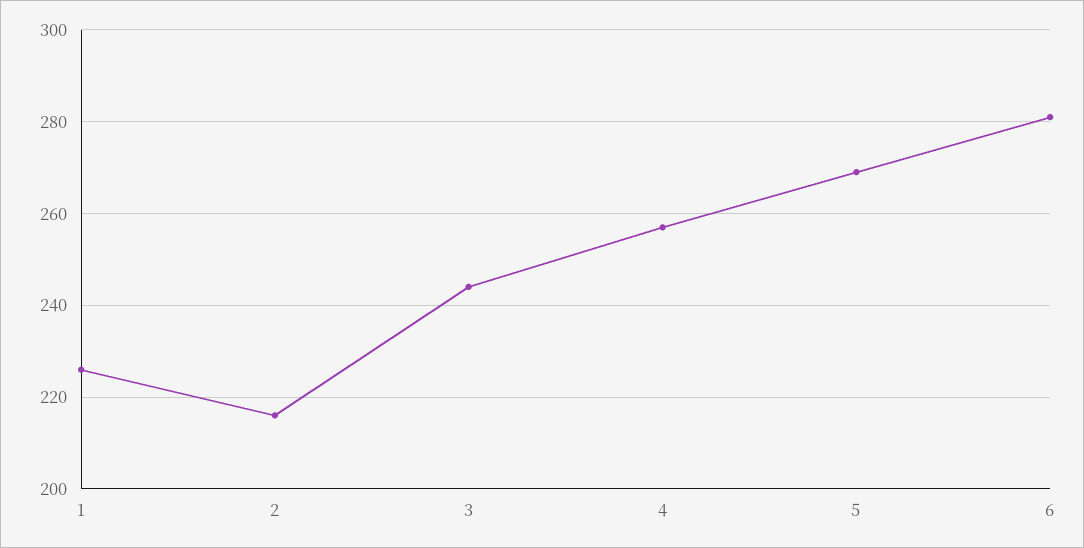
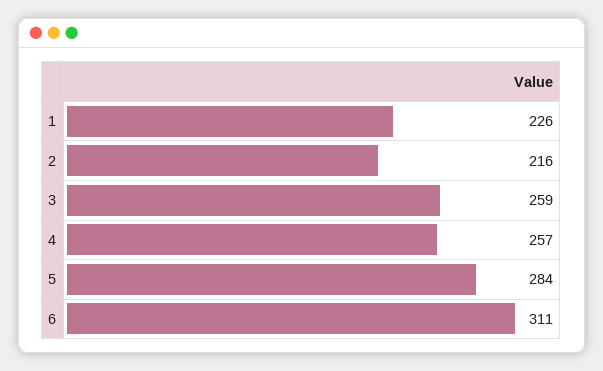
  {
    "1": 226,
    "2": 216,
-   "3": 245,
+   "3": 259,
    "4": 257,
-   "5": 270,
+   "5": 284,
-   "6": 280
+   "6": 311
  }

